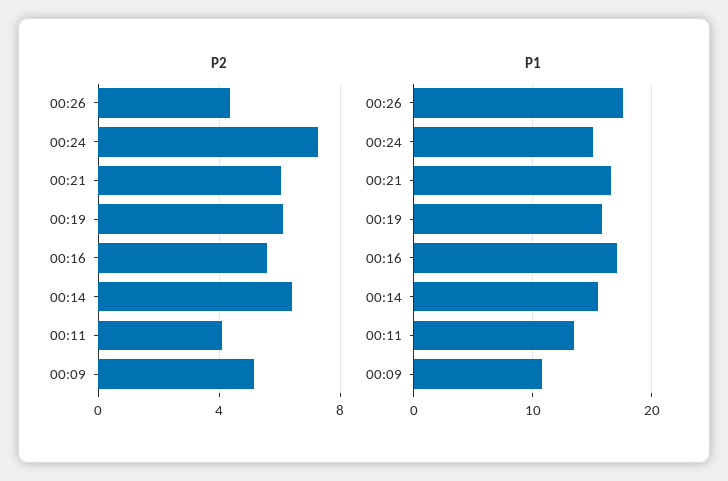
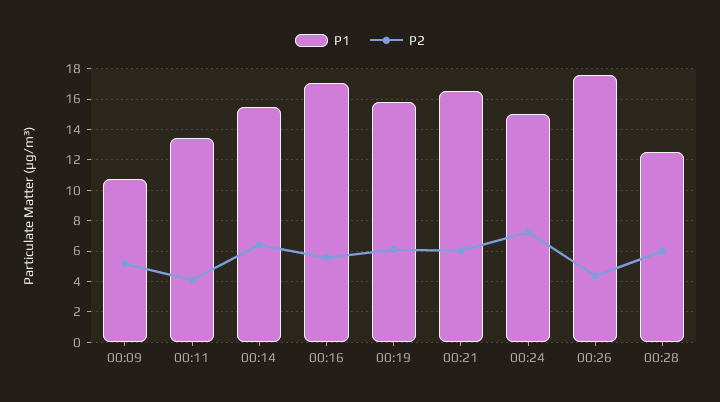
  {
    "P2": {
      "00:26": 4.5,
      "00:24": 7.5,
      "00:21": 6,
      "00:19": 6,
      "00:16": 5.5,
      "00:14": 6.5,
      "00:11": 4,
-     "00:09": 5
+     "00:09": 5,
+     "00:28": 6
    },
    "P1": {
      "00:26": 17.5,
      "00:24": 15,
      "00:21": 16.5,
      "00:19": 16,
      "00:16": 17,
      "00:14": 15.5,
      "00:11": 13.5,
-     "00:09": 11
+     "00:09": 11,
+     "00:28": 12.5
    }
  }

